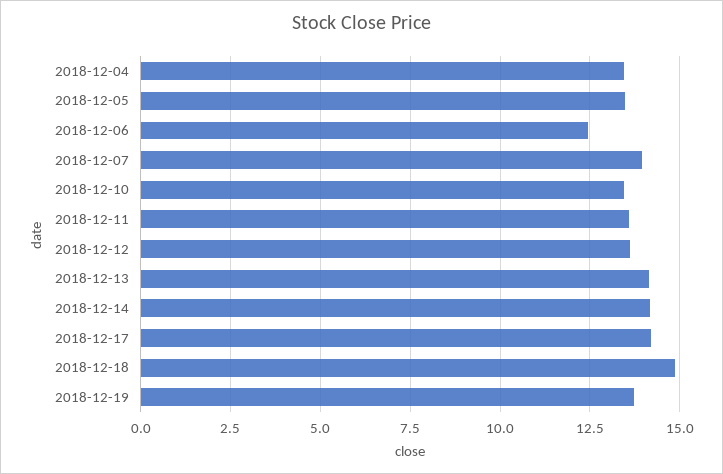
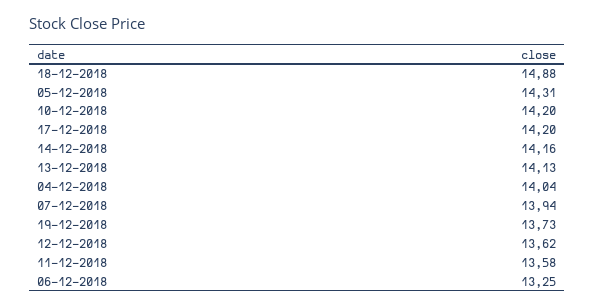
  {
-   "2018-12-04": 13.5,
+   "2018-12-04": 14.04,
-   "2018-12-05": 13.5,
+   "2018-12-05": 14.31,
-   "2018-12-06": 12.5,
+   "2018-12-06": 13.25,
    "2018-12-07": 13.94,
-   "2018-12-10": 13.5,
+   "2018-12-10": 14.2,
    "2018-12-11": 13.58,
    "2018-12-12": 13.62,
    "2018-12-13": 14.13,
    "2018-12-14": 14.16,
    "2018-12-17": 14.2,
    "2018-12-18": 14.88,
    "2018-12-19": 13.73
  }

